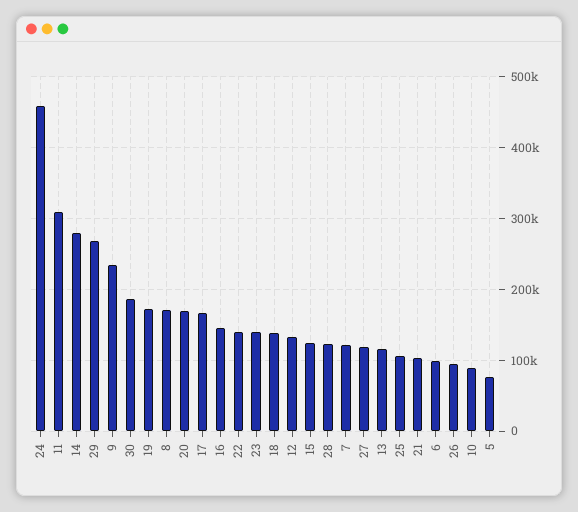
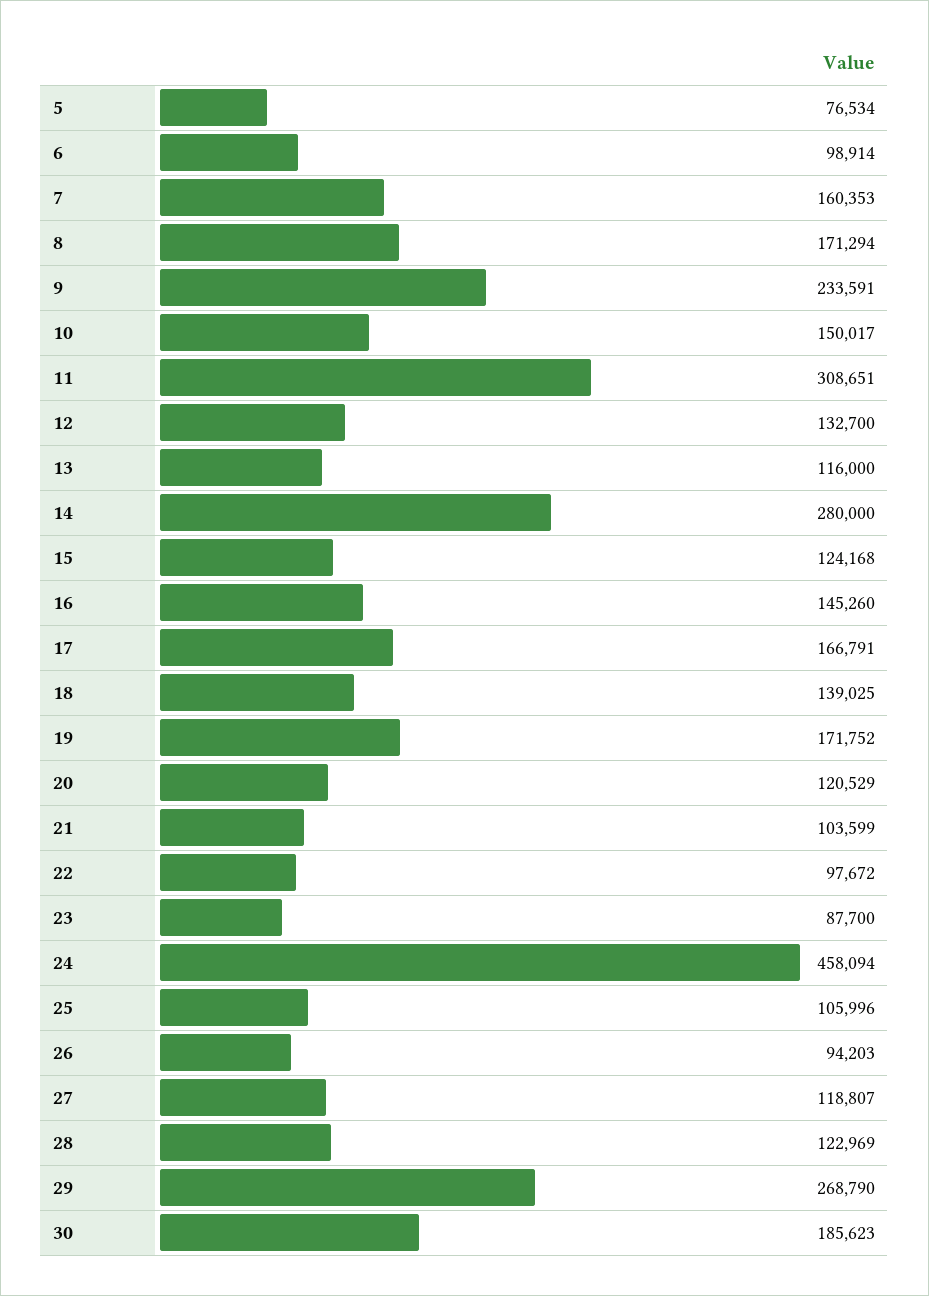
  {
    "24": 458094,
    "11": 308651,
    "14": 280000,
    "29": 268790,
    "9": 233591,
    "30": 185623,
    "19": 171752,
    "8": 171294,
-   "20": 170000,
+   "20": 120529,
    "17": 166791,
    "16": 145260,
-   "22": 140000,
+   "22": 97672,
-   "23": 140000,
+   "23": 87700,
    "18": 139025,
    "12": 132700,
    "15": 124168,
    "28": 122969,
-   "7": 120000,
+   "7": 160353,
    "27": 118807,
    "13": 116000,
    "25": 105996,
    "21": 103599,
    "6": 98914,
    "26": 94203,
-   "10": 90000,
+   "10": 150017,
    "5": 76534
  }

